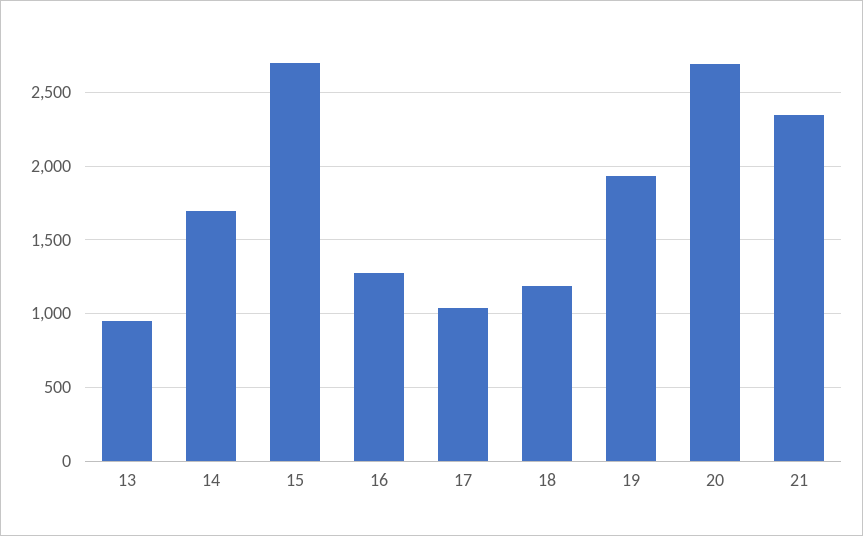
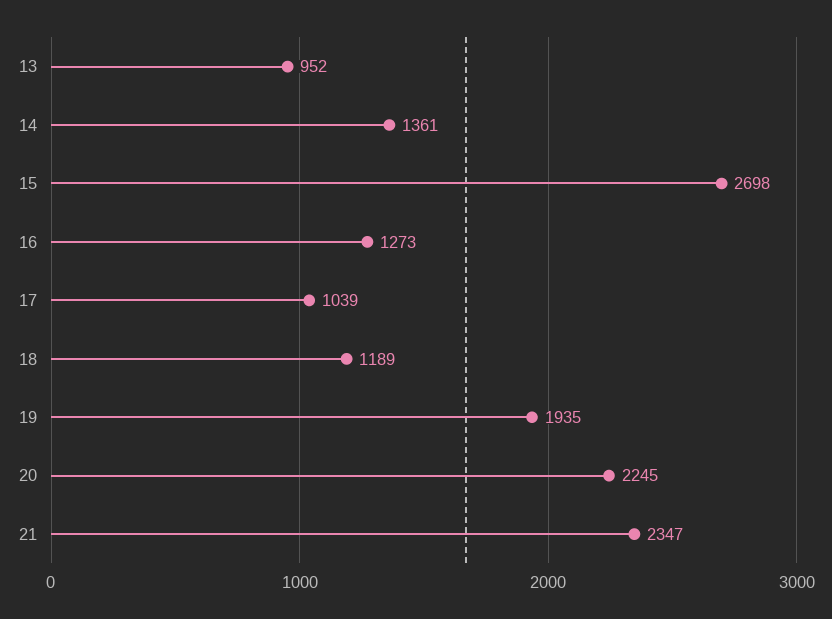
  {
    "13": 952,
-   "14": 1700,
+   "14": 1361,
    "15": 2698,
    "16": 1273,
    "17": 1039,
    "18": 1189,
    "19": 1935,
-   "20": 2700,
+   "20": 2245,
    "21": 2347
  }

